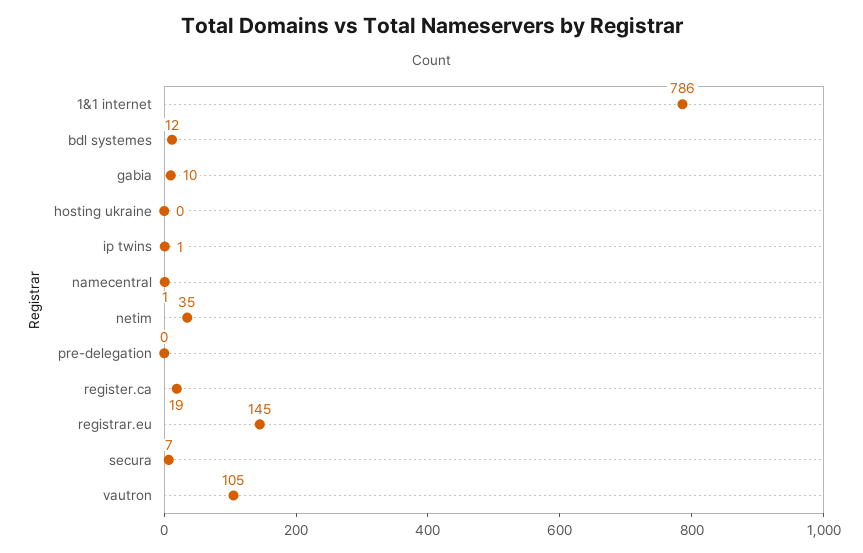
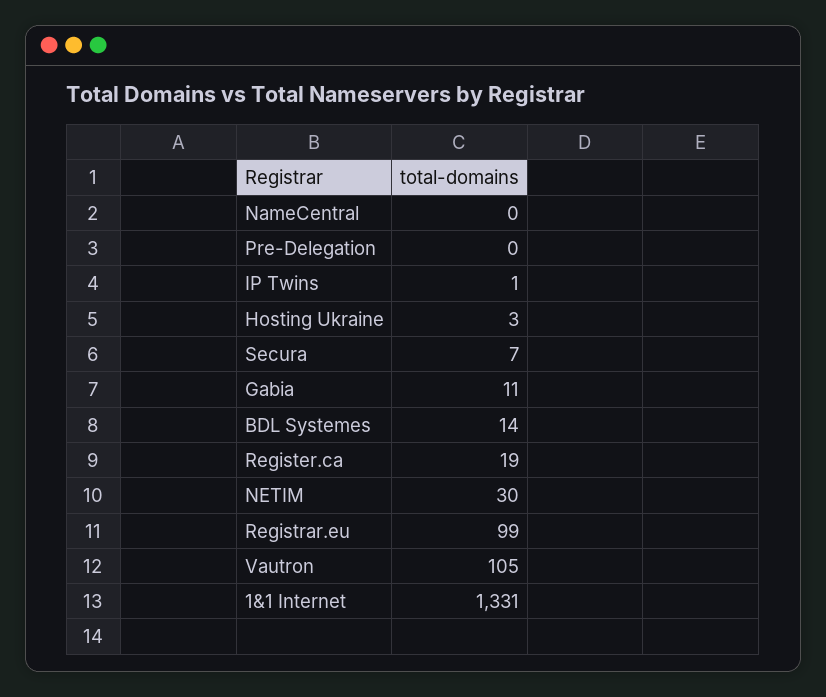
  {
-   "1&1 internet": 786,
+   "1&1 internet": 1331,
-   "bdl systemes": 12,
+   "bdl systemes": 14,
-   "gabia": 10,
+   "gabia": 11,
-   "hosting ukraine": 0,
+   "hosting ukraine": 3,
    "ip twins": 1,
-   "namecentral": 1,
+   "namecentral": 0,
-   "netim": 35,
+   "netim": 30,
    "pre-delegation": 0,
    "register.ca": 19,
-   "registrar.eu": 145,
+   "registrar.eu": 99,
    "secura": 7,
    "vautron": 105
  }

